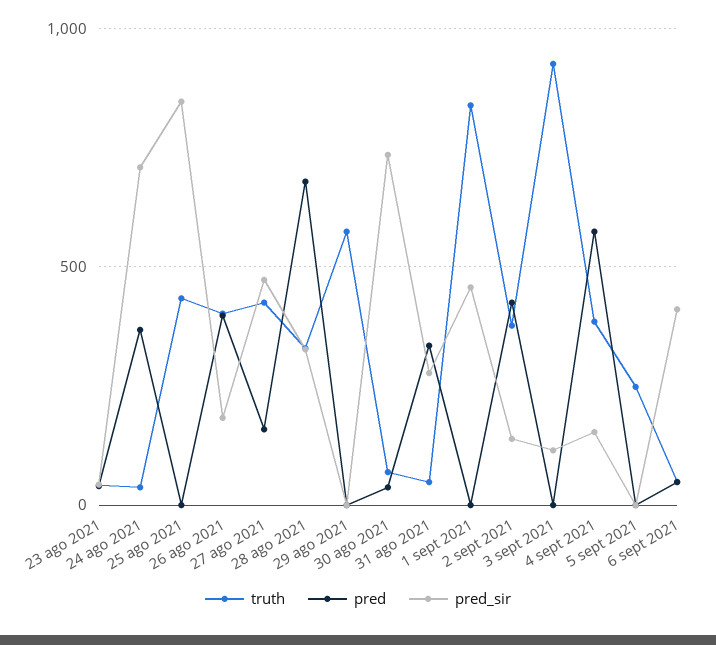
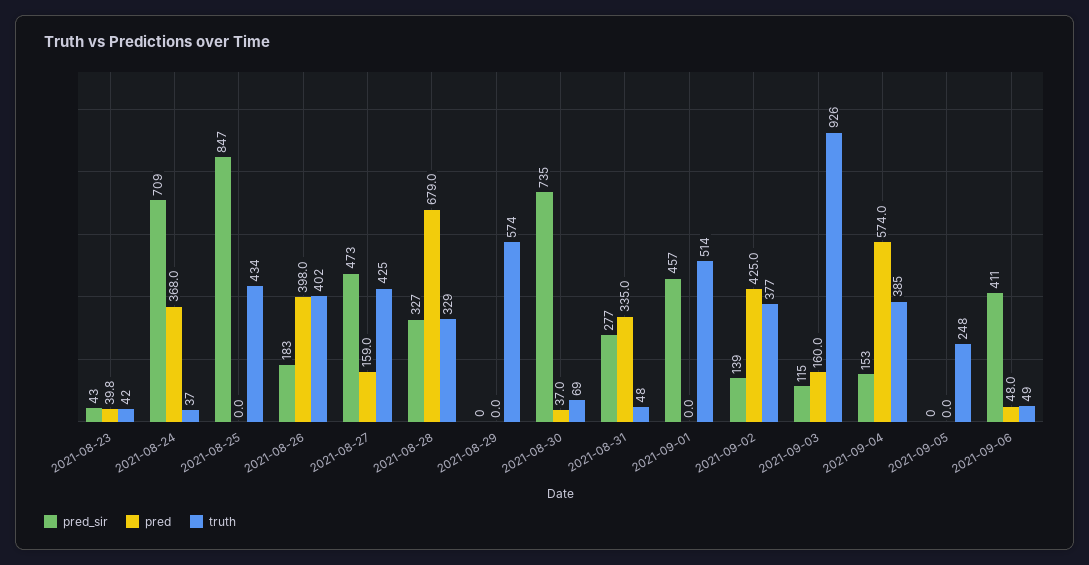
  {
    "truth": {
      "23 ago 2021": 42,
      "24 ago 2021": 37,
      "25 ago 2021": 434,
      "26 ago 2021": 402,
      "27 ago 2021": 425,
      "28 ago 2021": 329,
      "29 ago 2021": 574,
      "30 ago 2021": 69,
      "31 ago 2021": 48,
-     "1 sept 2021": 850,
+     "1 sept 2021": 514,
      "2 sept 2021": 377,
      "3 sept 2021": 926,
      "4 sept 2021": 385,
      "5 sept 2021": 248,
      "6 sept 2021": 49
    },
    "pred": {
      "23 ago 2021": 39.8,
      "24 ago 2021": 368,
      "25 ago 2021": 0,
      "26 ago 2021": 398,
      "27 ago 2021": 159,
      "28 ago 2021": 679,
      "29 ago 2021": 0,
      "30 ago 2021": 37,
      "31 ago 2021": 335,
      "1 sept 2021": 0,
      "2 sept 2021": 425,
-     "3 sept 2021": 0,
+     "3 sept 2021": 160,
      "4 sept 2021": 574,
      "5 sept 2021": 0,
      "6 sept 2021": 48
    },
    "pred_sir": {
      "23 ago 2021": 43,
      "24 ago 2021": 709,
      "25 ago 2021": 847,
      "26 ago 2021": 183,
      "27 ago 2021": 473,
      "28 ago 2021": 327,
      "29 ago 2021": 0,
      "30 ago 2021": 735,
      "31 ago 2021": 277,
      "1 sept 2021": 457,
      "2 sept 2021": 139,
      "3 sept 2021": 115,
      "4 sept 2021": 153,
      "5 sept 2021": 0,
      "6 sept 2021": 411
    }
  }

